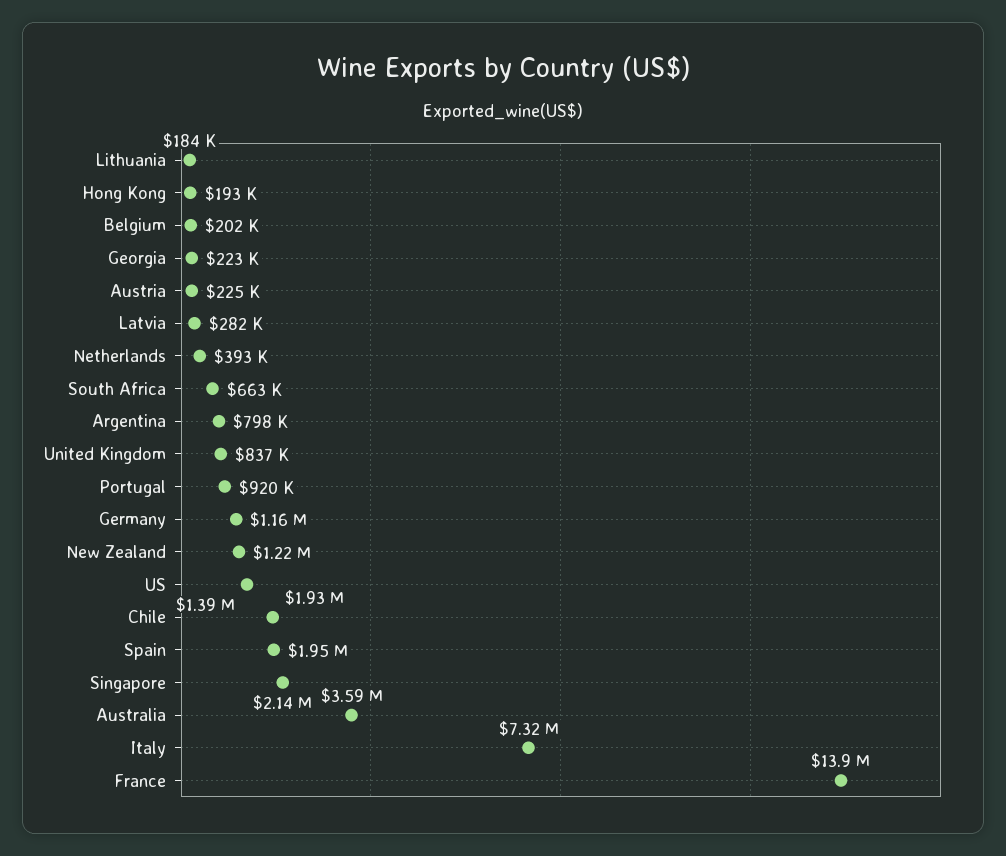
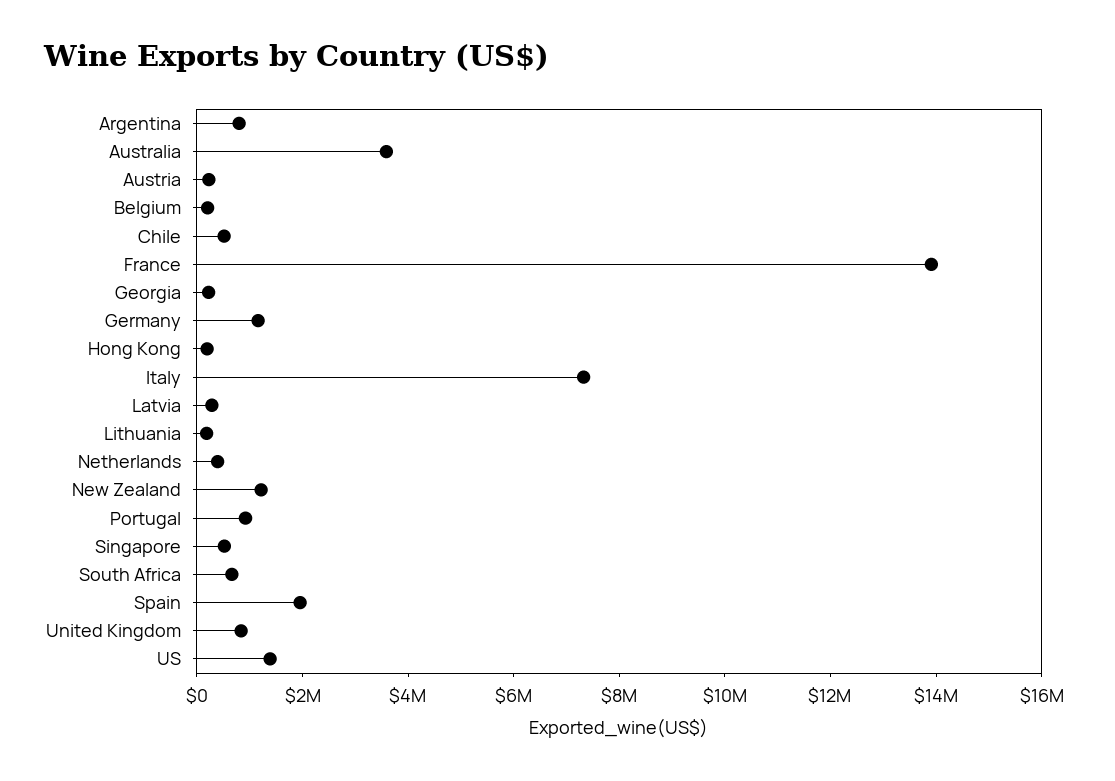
  {
    "Lithuania": 184000,
    "Hong Kong": 193000,
    "Belgium": 202000,
    "Georgia": 223000,
    "Austria": 225000,
    "Latvia": 282000,
    "Netherlands": 393000,
    "South Africa": 663000,
    "Argentina": 798000,
    "United Kingdom": 837000,
    "Portugal": 920000,
    "Germany": 1160000,
    "New Zealand": 1220000,
    "US": 1390000,
-   "Chile": 1930000,
+   "Chile": 500000,
    "Spain": 1950000,
-   "Singapore": 2140000,
+   "Singapore": 500000,
    "Australia": 3590000,
    "Italy": 7320000,
    "France": 13900000
  }

